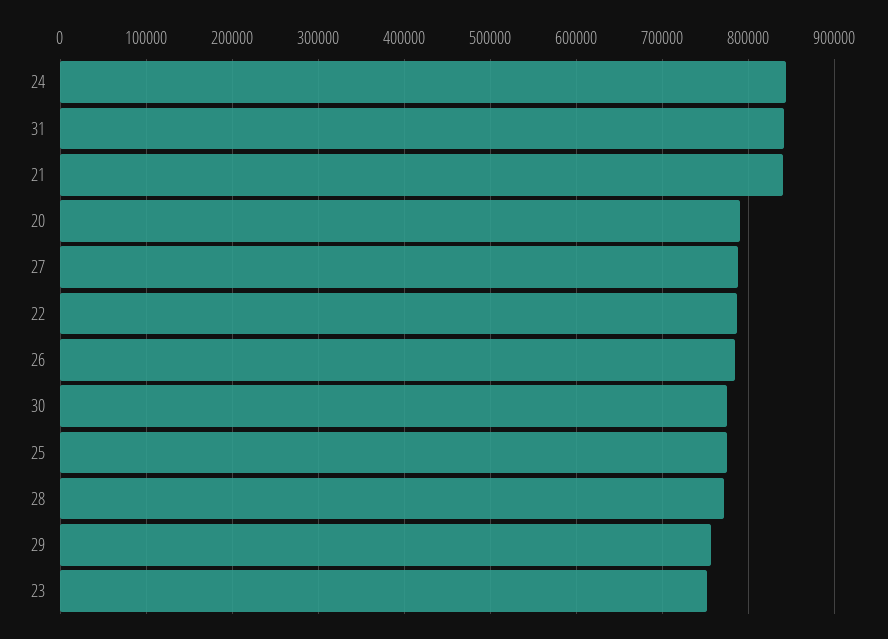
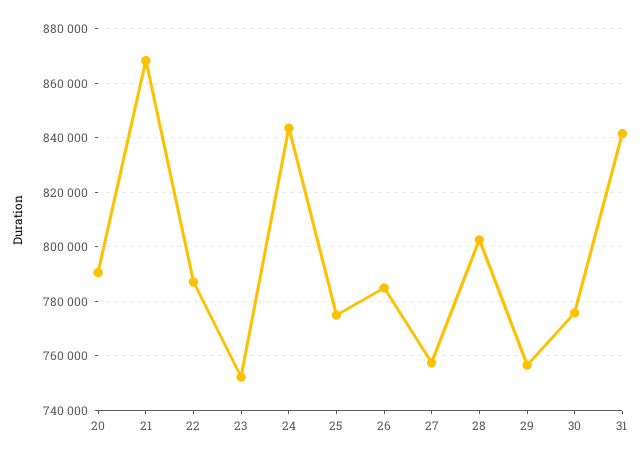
  {
    "24": 842500,
    "31": 842500,
-   "21": 840000,
+   "21": 867500,
    "20": 790000,
-   "27": 790000,
+   "27": 757500,
    "22": 787500,
    "26": 785000,
    "30": 775000,
    "25": 775000,
-   "28": 770000,
+   "28": 802500,
    "29": 757500,
    "23": 752500
  }

